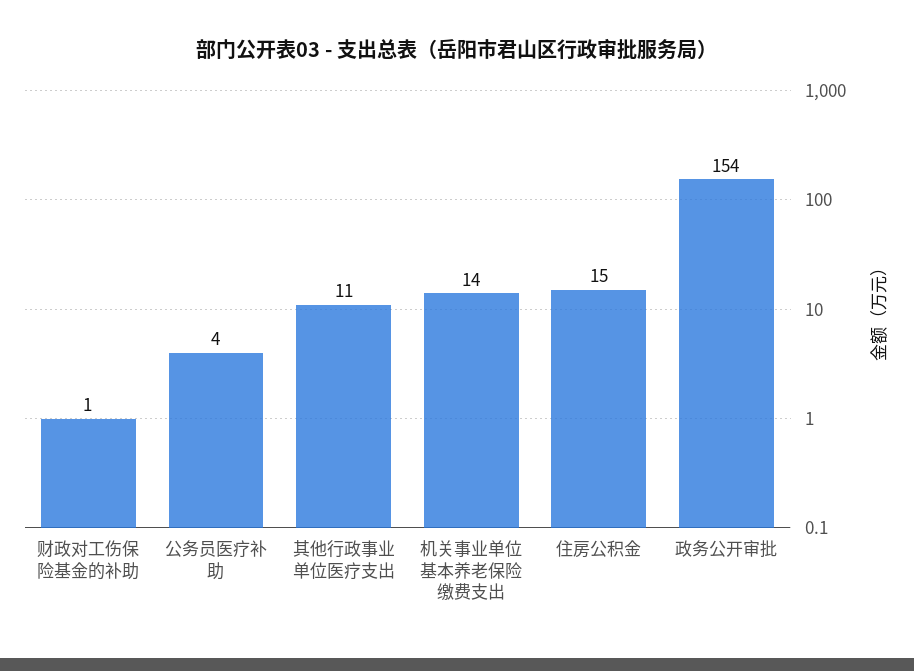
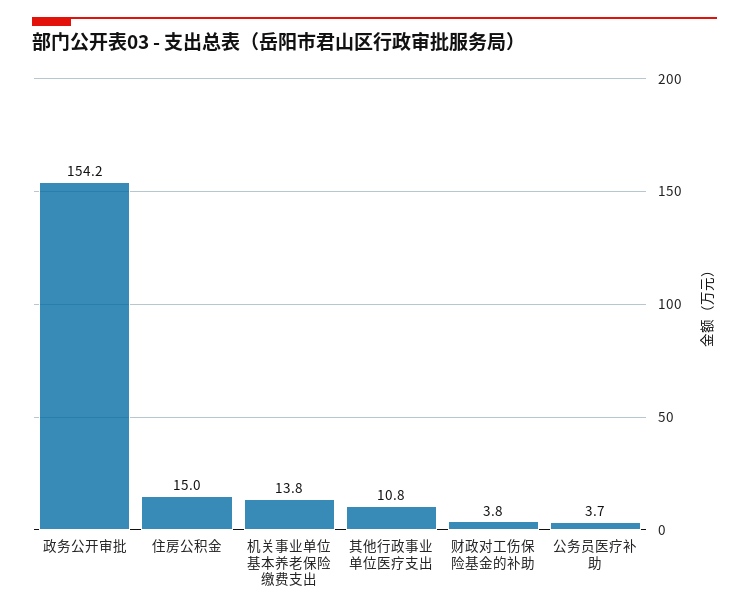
  {
-   "财政对工伤保险基金的补助": 1,
+   "财政对工伤保险基金的补助": 3.8,
    "公务员医疗补助": 3.7,
    "其他行政事业单位医疗支出": 10.8,
    "机关事业单位基本养老保险缴费支出": 13.8,
    "住房公积金": 15,
    "政务公开审批": 154.2
  }

